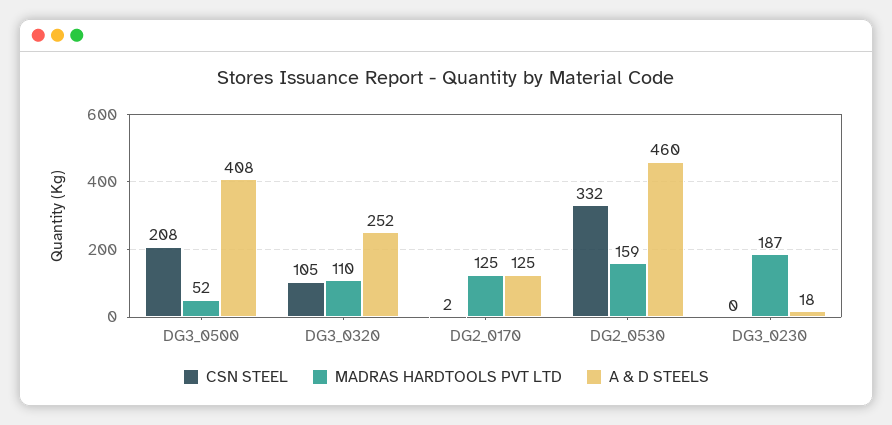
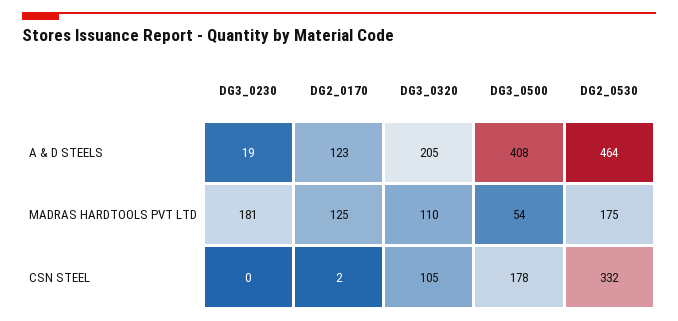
  {
    "CSN STEEL": {
-     "DG3_0500": 208,
+     "DG3_0500": 178,
      "DG3_0320": 105,
      "DG2_0170": 2,
      "DG2_0530": 332,
      "DG3_0230": 0
    },
    "MADRAS HARDTOOLS PVT LTD": {
-     "DG3_0500": 52,
+     "DG3_0500": 54,
      "DG3_0320": 110,
      "DG2_0170": 125,
-     "DG2_0530": 159,
+     "DG2_0530": 175,
-     "DG3_0230": 187
+     "DG3_0230": 181
    },
    "A & D STEELS": {
      "DG3_0500": 408,
-     "DG3_0320": 252,
+     "DG3_0320": 205,
-     "DG2_0170": 125,
+     "DG2_0170": 123,
-     "DG2_0530": 460,
+     "DG2_0530": 464,
-     "DG3_0230": 18
+     "DG3_0230": 19
    }
  }

